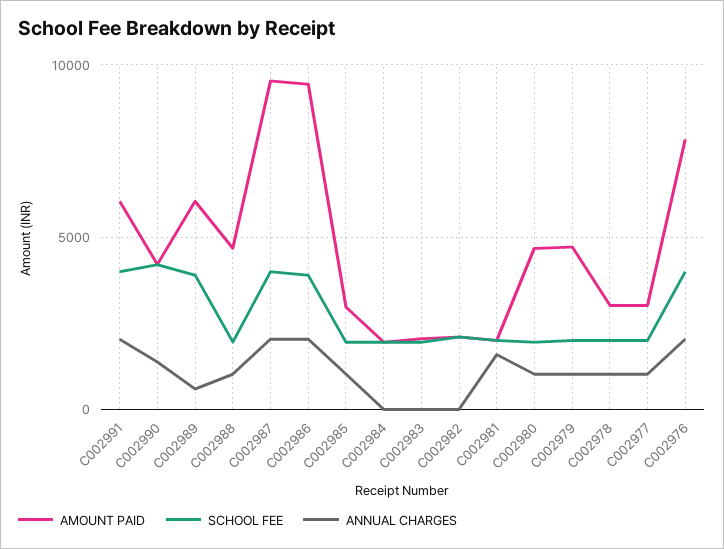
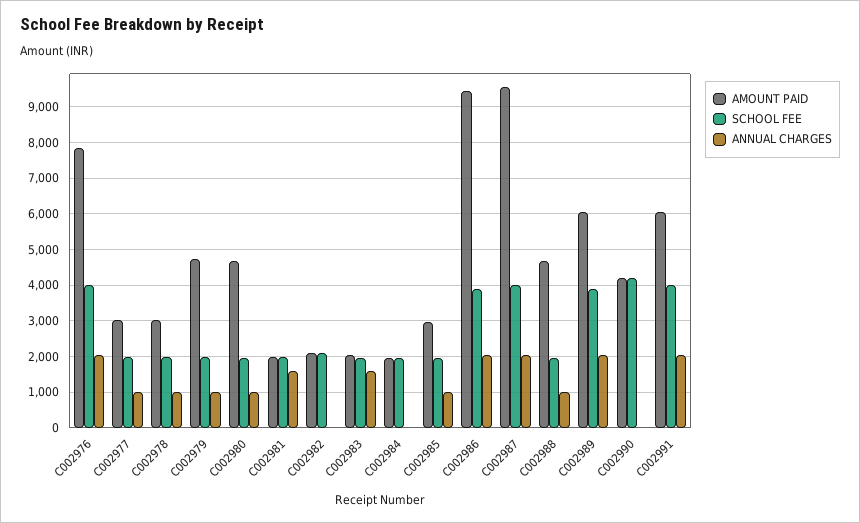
  {
    "AMOUNT PAID": {
      "C002991": 6000,
      "C002990": 4200,
      "C002989": 6000,
      "C002988": 4600,
      "C002987": 9600,
      "C002986": 9400,
      "C002985": 3000,
      "C002984": 2000,
      "C002983": 2000,
      "C002982": 2200,
      "C002981": 2000,
      "C002980": 4600,
      "C002979": 4800,
      "C002978": 3000,
      "C002977": 3000,
      "C002976": 7800
    },
    "SCHOOL FEE": {
      "C002991": 4000,
      "C002990": 4200,
      "C002989": 4000,
      "C002988": 2000,
      "C002987": 4000,
      "C002986": 4000,
      "C002985": 2000,
      "C002984": 2000,
      "C002983": 2000,
      "C002982": 2200,
      "C002981": 2000,
      "C002980": 2000,
      "C002979": 2000,
      "C002978": 2000,
      "C002977": 2000,
      "C002976": 4000
    },
    "ANNUAL CHARGES": {
      "C002991": 2000,
-     "C002990": 1500,
+     "C002990": 0,
-     "C002989": 500,
+     "C002989": 2000,
      "C002988": 1000,
      "C002987": 2000,
      "C002986": 2000,
      "C002985": 1000,
      "C002984": 0,
-     "C002983": 0,
+     "C002983": 1600,
      "C002982": 0,
      "C002981": 1600,
      "C002980": 1000,
      "C002979": 1000,
      "C002978": 1000,
      "C002977": 1000,
      "C002976": 2000
    }
  }

